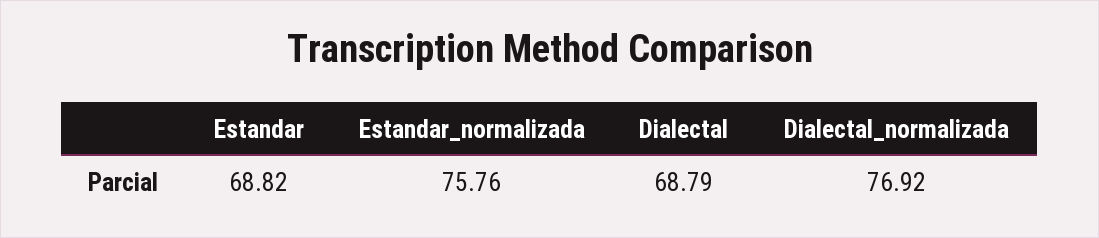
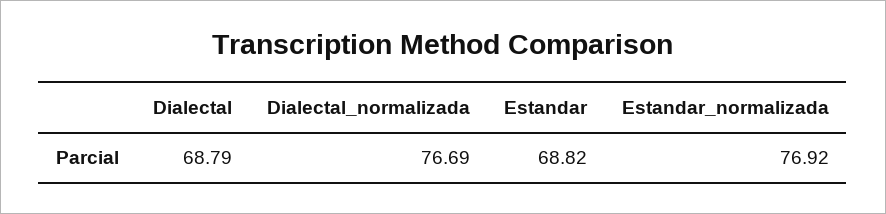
  {
    "Estandar": 68.82,
-   "Estandar_normalizada": 75.76,
+   "Estandar_normalizada": 76.92,
    "Dialectal": 68.79,
-   "Dialectal_normalizada": 76.92
+   "Dialectal_normalizada": 76.69
  }

